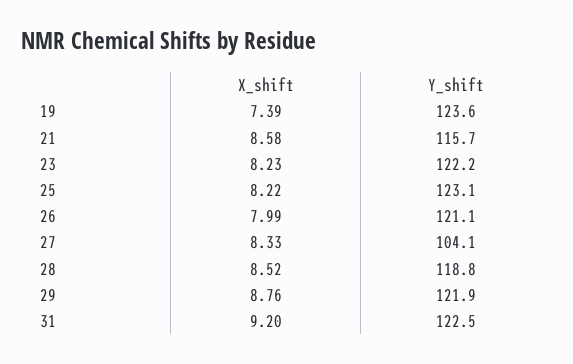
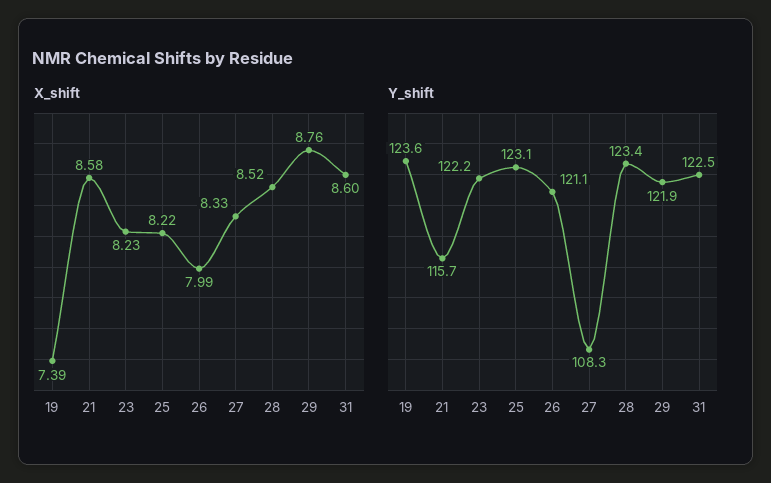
  {
    "X_shift": {
      "19": 7.39,
      "21": 8.58,
      "23": 8.23,
      "25": 8.22,
      "26": 7.99,
      "27": 8.33,
      "28": 8.52,
      "29": 8.76,
-     "31": 9.2
+     "31": 8.6
    },
    "Y_shift": {
      "19": 123.6,
      "21": 115.7,
      "23": 122.2,
      "25": 123.1,
      "26": 121.1,
-     "27": 104.1,
+     "27": 108.3,
-     "28": 118.8,
+     "28": 123.4,
      "29": 121.9,
      "31": 122.5
    }
  }

